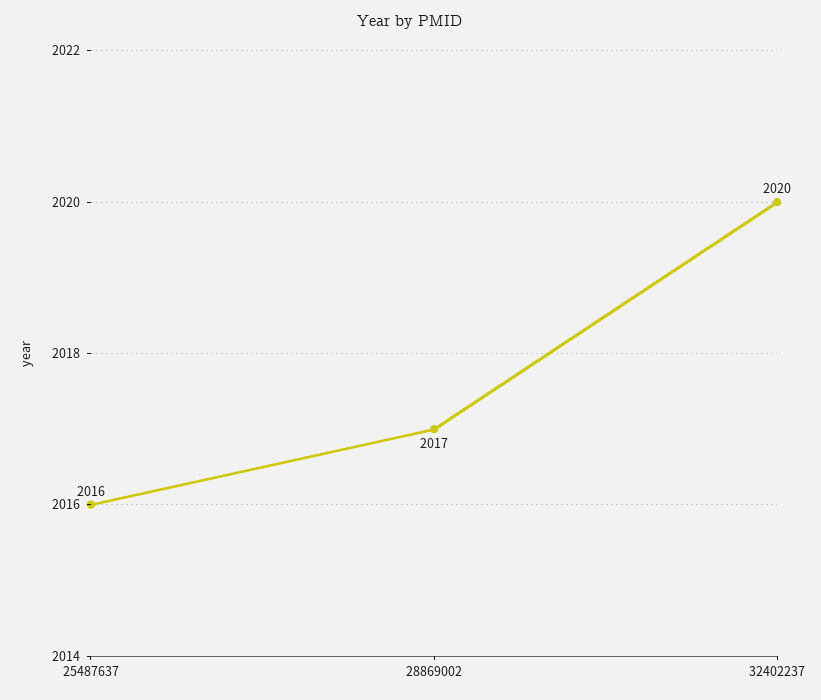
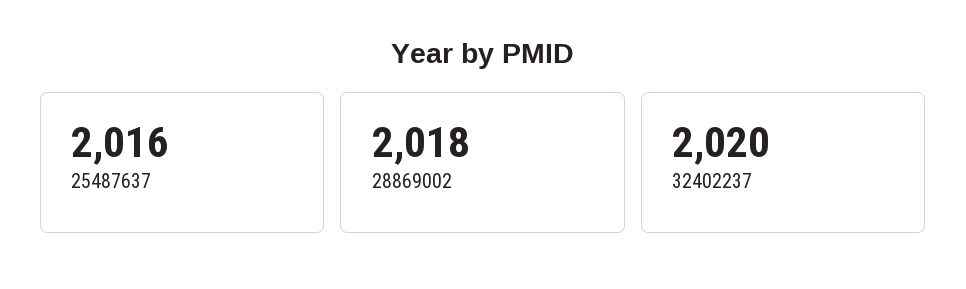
  {
    "25487637": 2016,
-   "28869002": 2017,
+   "28869002": 2018,
    "32402237": 2020
  }

